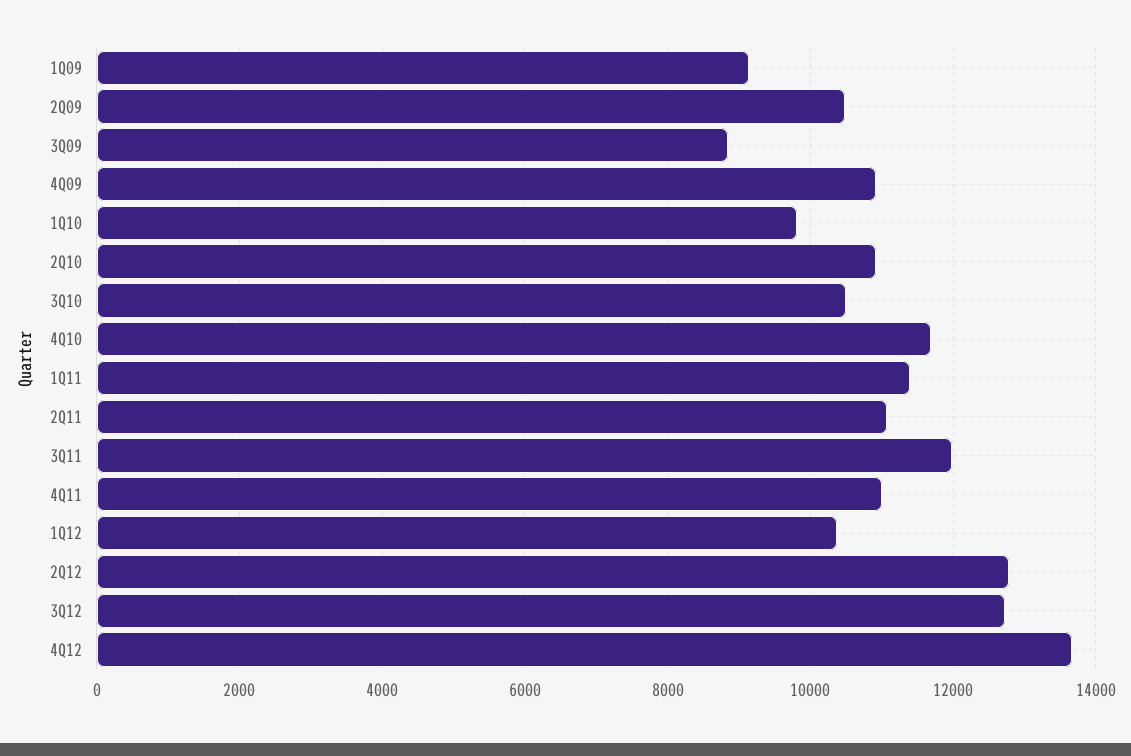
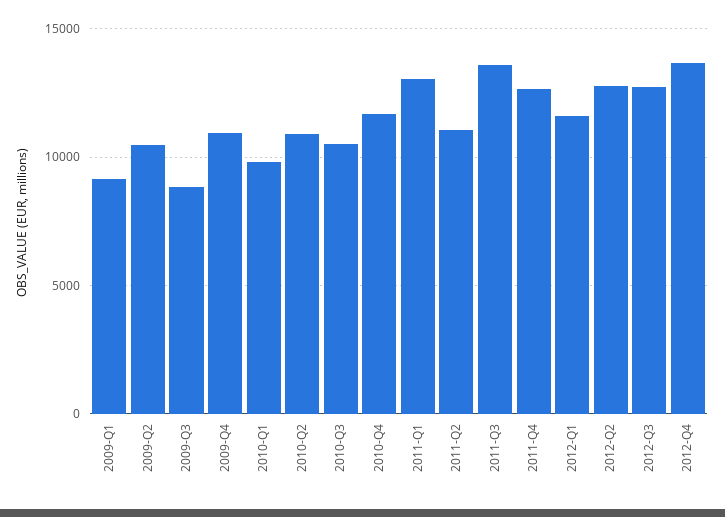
  {
    "1Q09": 9200,
    "2Q09": 10400,
    "3Q09": 8800,
    "4Q09": 11000,
    "1Q10": 9800,
    "2Q10": 11000,
    "3Q10": 10400,
    "4Q10": 11600,
-   "1Q11": 11400,
+   "1Q11": 13000,
    "2Q11": 11000,
-   "3Q11": 12000,
+   "3Q11": 13500,
-   "4Q11": 11000,
+   "4Q11": 12500,
-   "1Q12": 10400,
+   "1Q12": 11500,
    "2Q12": 12800,
    "3Q12": 12800,
    "4Q12": 13600
  }

